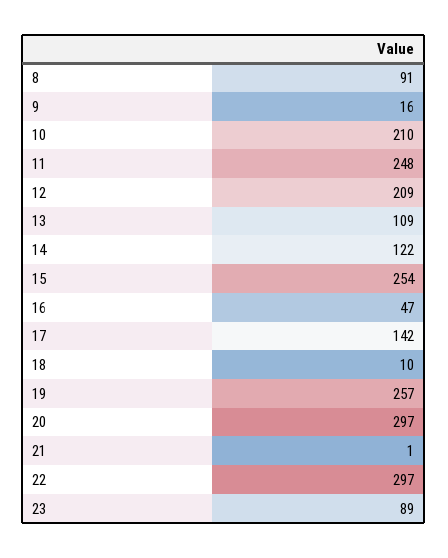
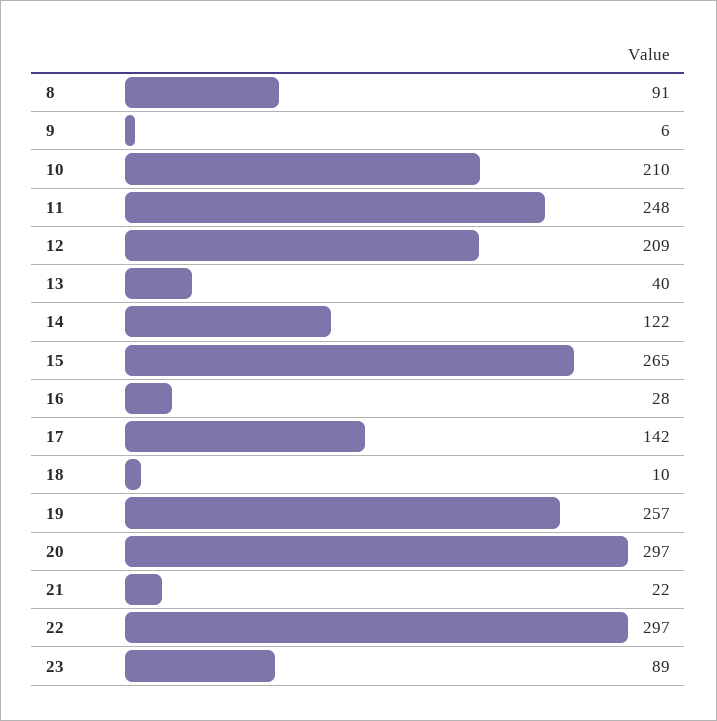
  {
    "8": 91,
-   "9": 16,
+   "9": 6,
    "10": 210,
    "11": 248,
    "12": 209,
-   "13": 109,
+   "13": 40,
    "14": 122,
-   "15": 254,
+   "15": 265,
-   "16": 47,
+   "16": 28,
    "17": 142,
    "18": 10,
    "19": 257,
    "20": 297,
-   "21": 1,
+   "21": 22,
    "22": 297,
    "23": 89
  }

